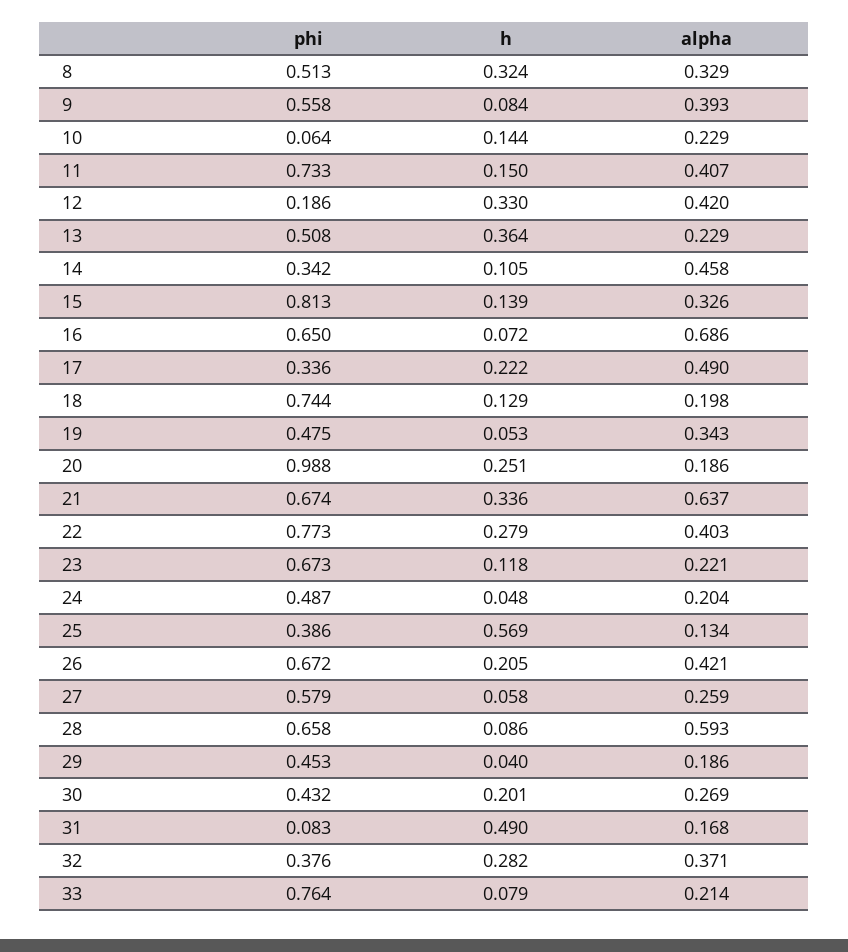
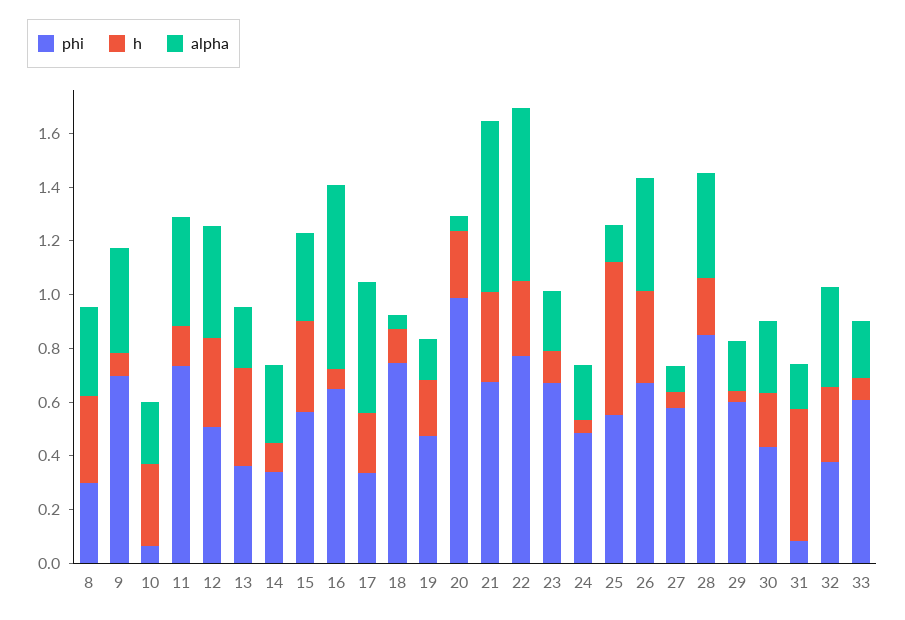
  {
    "phi": {
-     "8": 0.513,
+     "8": 0.3,
-     "9": 0.558,
+     "9": 0.7,
      "10": 0.064,
      "11": 0.733,
-     "12": 0.186,
+     "12": 0.5,
-     "13": 0.508,
+     "13": 0.35,
      "14": 0.342,
-     "15": 0.813,
+     "15": 0.55,
      "16": 0.65,
      "17": 0.336,
      "18": 0.744,
      "19": 0.475,
      "20": 0.988,
      "21": 0.674,
      "22": 0.773,
      "23": 0.673,
      "24": 0.487,
-     "25": 0.386,
+     "25": 0.55,
      "26": 0.672,
      "27": 0.579,
-     "28": 0.658,
+     "28": 0.85,
-     "29": 0.453,
+     "29": 0.6,
      "30": 0.432,
      "31": 0.083,
      "32": 0.376,
-     "33": 0.764
+     "33": 0.6
    },
    "h": {
      "8": 0.324,
      "9": 0.084,
-     "10": 0.144,
+     "10": 0.3,
      "11": 0.15,
      "12": 0.33,
      "13": 0.364,
      "14": 0.105,
-     "15": 0.139,
+     "15": 0.35,
      "16": 0.072,
      "17": 0.222,
      "18": 0.129,
-     "19": 0.053,
+     "19": 0.2,
      "20": 0.251,
      "21": 0.336,
      "22": 0.279,
      "23": 0.118,
      "24": 0.048,
      "25": 0.569,
-     "26": 0.205,
+     "26": 0.35,
      "27": 0.058,
-     "28": 0.086,
+     "28": 0.2,
      "29": 0.04,
      "30": 0.201,
      "31": 0.49,
      "32": 0.282,
      "33": 0.079
    },
    "alpha": {
      "8": 0.329,
      "9": 0.393,
      "10": 0.229,
      "11": 0.407,
      "12": 0.42,
      "13": 0.229,
-     "14": 0.458,
+     "14": 0.3,
      "15": 0.326,
      "16": 0.686,
      "17": 0.49,
-     "18": 0.198,
+     "18": 0.05,
-     "19": 0.343,
+     "19": 0.15,
-     "20": 0.186,
+     "20": 0.05,
      "21": 0.637,
-     "22": 0.403,
+     "22": 0.65,
      "23": 0.221,
      "24": 0.204,
      "25": 0.134,
      "26": 0.421,
-     "27": 0.259,
+     "27": 0.1,
-     "28": 0.593,
+     "28": 0.4,
      "29": 0.186,
      "30": 0.269,
      "31": 0.168,
      "32": 0.371,
      "33": 0.214
    }
  }

